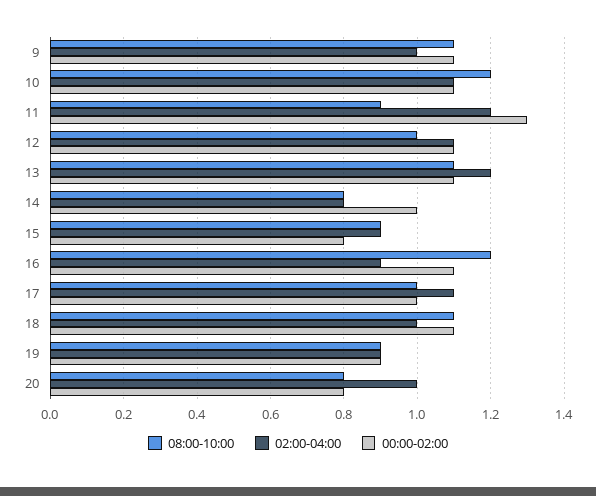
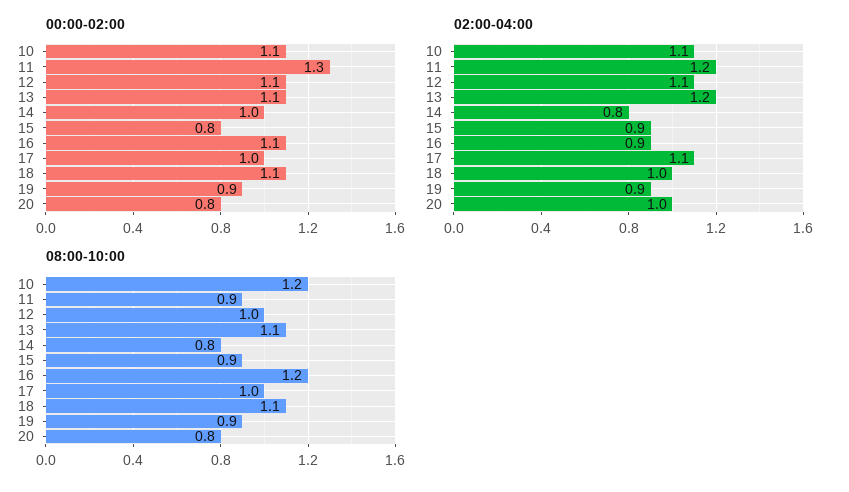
  {
    "08:00-10:00": {
-     "9": 1.1,
      "10": 1.2,
      "11": 0.9,
      "12": 1,
      "13": 1.1,
      "14": 0.8,
      "15": 0.9,
      "16": 1.2,
      "17": 1,
      "18": 1.1,
      "19": 0.9,
      "20": 0.8
    },
    "02:00-04:00": {
-     "9": 1,
      "10": 1.1,
      "11": 1.2,
      "12": 1.1,
      "13": 1.2,
      "14": 0.8,
      "15": 0.9,
      "16": 0.9,
      "17": 1.1,
      "18": 1,
      "19": 0.9,
      "20": 1
    },
    "00:00-02:00": {
-     "9": 1.1,
      "10": 1.1,
      "11": 1.3,
      "12": 1.1,
      "13": 1.1,
      "14": 1,
      "15": 0.8,
      "16": 1.1,
      "17": 1,
      "18": 1.1,
      "19": 0.9,
      "20": 0.8
    }
  }

